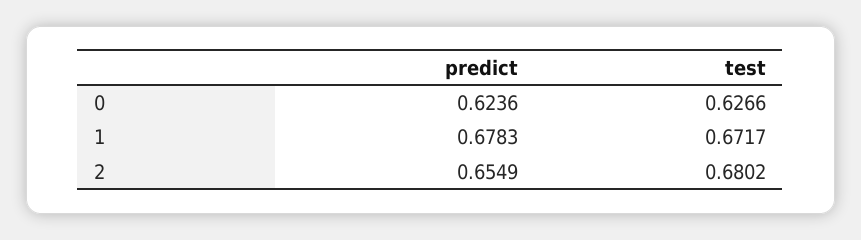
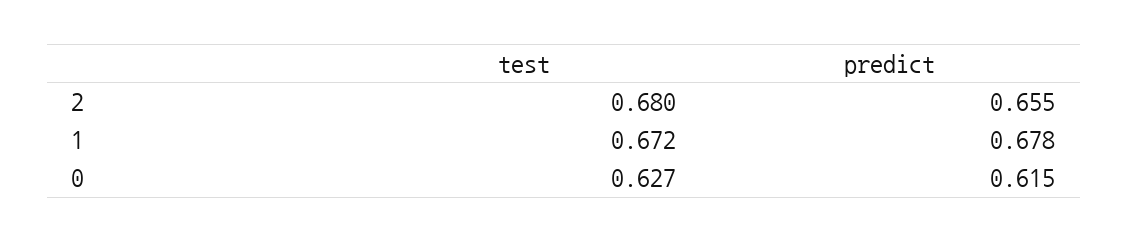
  {
    "predict": {
-     "0": 0.6236,
+     "0": 0.615,
      "1": 0.6783,
      "2": 0.6549
    },
    "test": {
      "0": 0.6266,
      "1": 0.6717,
      "2": 0.6802
    }
  }

